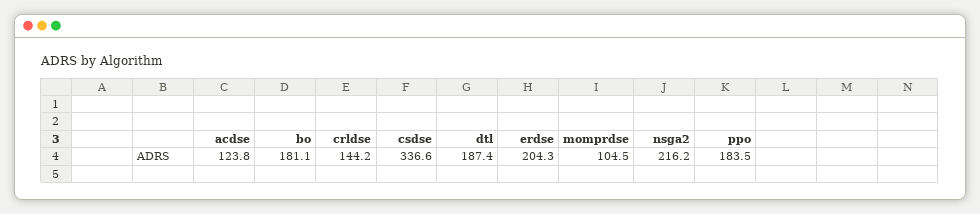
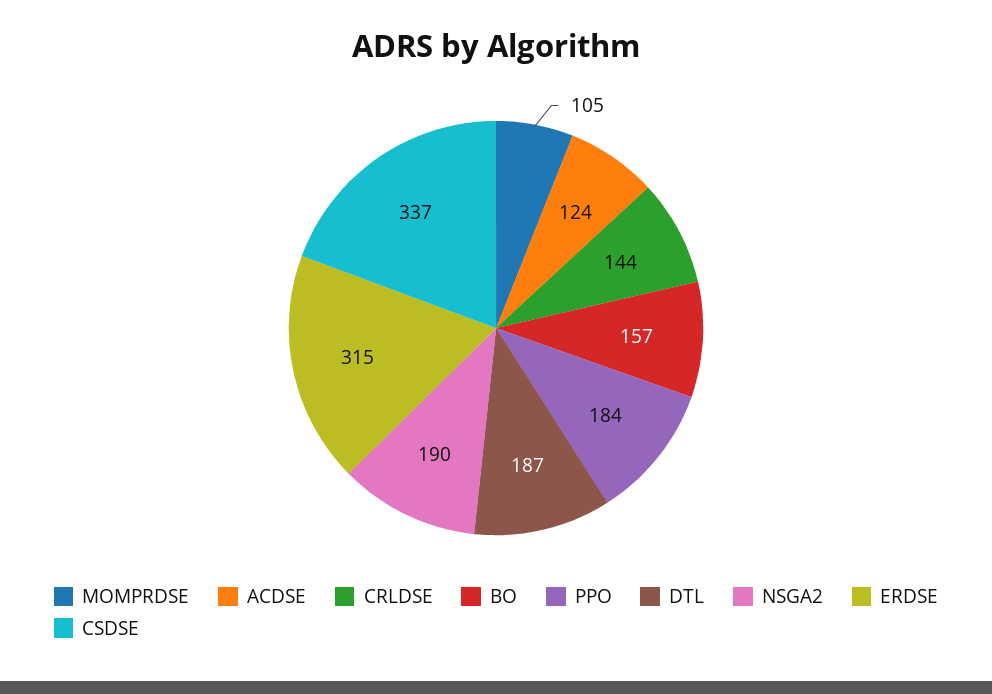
  {
    "acdse": 123.8,
-   "bo": 181.1,
+   "bo": 157,
    "crldse": 144.2,
    "csdse": 336.6,
    "dtl": 187.4,
-   "erdse": 204.3,
+   "erdse": 315,
    "momprdse": 104.5,
-   "nsga2": 216.2,
+   "nsga2": 190,
    "ppo": 183.5
  }

